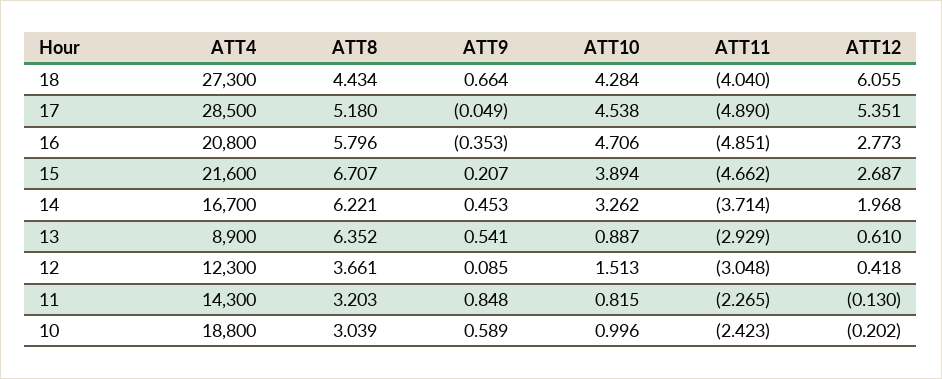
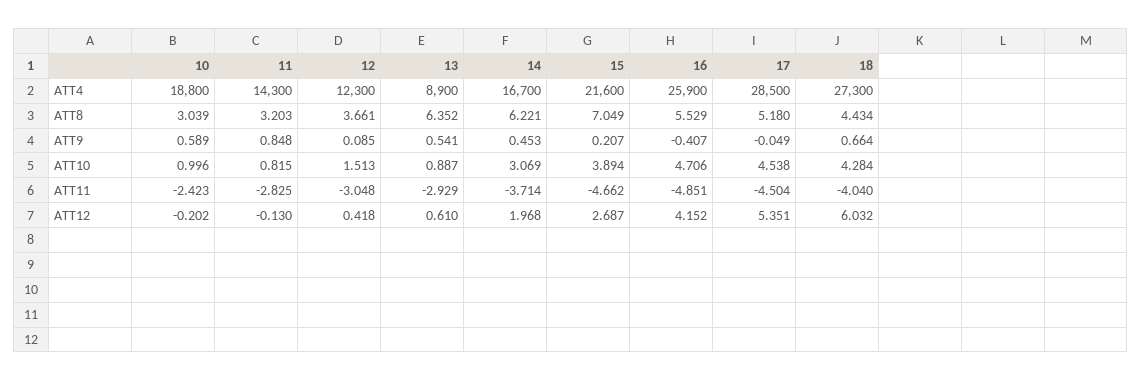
  {
    "ATT4": {
      "18": 27300,
      "17": 28500,
-     "16": 20800,
+     "16": 25900,
      "15": 21600,
      "14": 16700,
      "13": 8900,
      "12": 12300,
      "11": 14300,
      "10": 18800
    },
    "ATT8": {
      "18": 4.434,
      "17": 5.18,
-     "16": 5.796,
+     "16": 5.529,
-     "15": 6.707,
+     "15": 7.049,
      "14": 6.221,
      "13": 6.352,
      "12": 3.661,
      "11": 3.203,
      "10": 3.039
    },
    "ATT9": {
      "18": 0.664,
      "17": -0.049,
-     "16": -0.353,
+     "16": -0.407,
      "15": 0.207,
      "14": 0.453,
      "13": 0.541,
      "12": 0.085,
      "11": 0.848,
      "10": 0.589
    },
    "ATT10": {
      "18": 4.284,
      "17": 4.538,
      "16": 4.706,
      "15": 3.894,
-     "14": 3.262,
+     "14": 3.069,
      "13": 0.887,
      "12": 1.513,
      "11": 0.815,
      "10": 0.996
    },
    "ATT11": {
      "18": -4.04,
-     "17": -4.89,
+     "17": -4.504,
      "16": -4.851,
      "15": -4.662,
      "14": -3.714,
      "13": -2.929,
      "12": -3.048,
-     "11": -2.265,
+     "11": -2.825,
      "10": -2.423
    },
    "ATT12": {
-     "18": 6.055,
+     "18": 6.032,
      "17": 5.351,
-     "16": 2.773,
+     "16": 4.152,
      "15": 2.687,
      "14": 1.968,
      "13": 0.61,
      "12": 0.418,
      "11": -0.13,
      "10": -0.202
    }
  }

